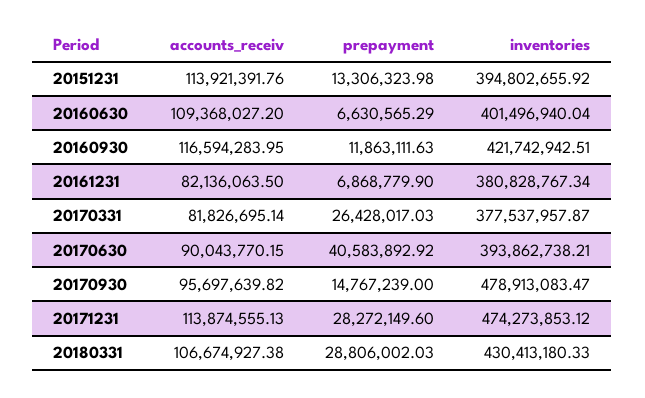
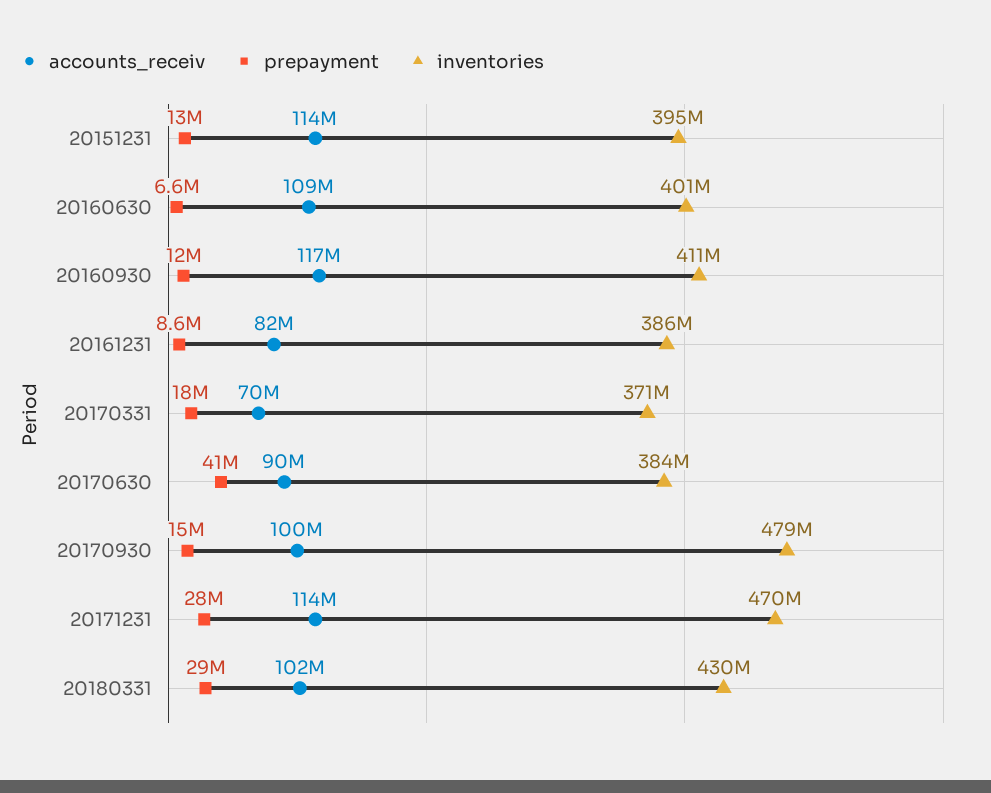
  {
    "accounts_receiv": {
      "20151231": 113921391.76,
      "20160630": 109368027.2,
      "20160930": 116594283.95,
      "20161231": 82136063.5,
-     "20170331": 81826695.14,
+     "20170331": 70000000,
      "20170630": 90043770.15,
-     "20170930": 95697639.82,
+     "20170930": 100000000,
      "20171231": 113874555.13,
-     "20180331": 106674927.38
+     "20180331": 102000000
    },
    "prepayment": {
      "20151231": 13306323.98,
      "20160630": 6630565.29,
      "20160930": 11863111.63,
-     "20161231": 6868779.9,
+     "20161231": 8600000,
-     "20170331": 26428017.03,
+     "20170331": 18000000,
      "20170630": 40583892.92,
      "20170930": 14767239,
      "20171231": 28272149.6,
      "20180331": 28806002.03
    },
    "inventories": {
      "20151231": 394802655.92,
      "20160630": 401496940.04,
-     "20160930": 421742942.51,
+     "20160930": 411000000,
-     "20161231": 380828767.34,
+     "20161231": 386000000,
-     "20170331": 377537957.87,
+     "20170331": 371000000,
-     "20170630": 393862738.21,
+     "20170630": 384000000,
      "20170930": 478913083.47,
-     "20171231": 474273853.12,
+     "20171231": 470000000,
      "20180331": 430413180.33
    }
  }

